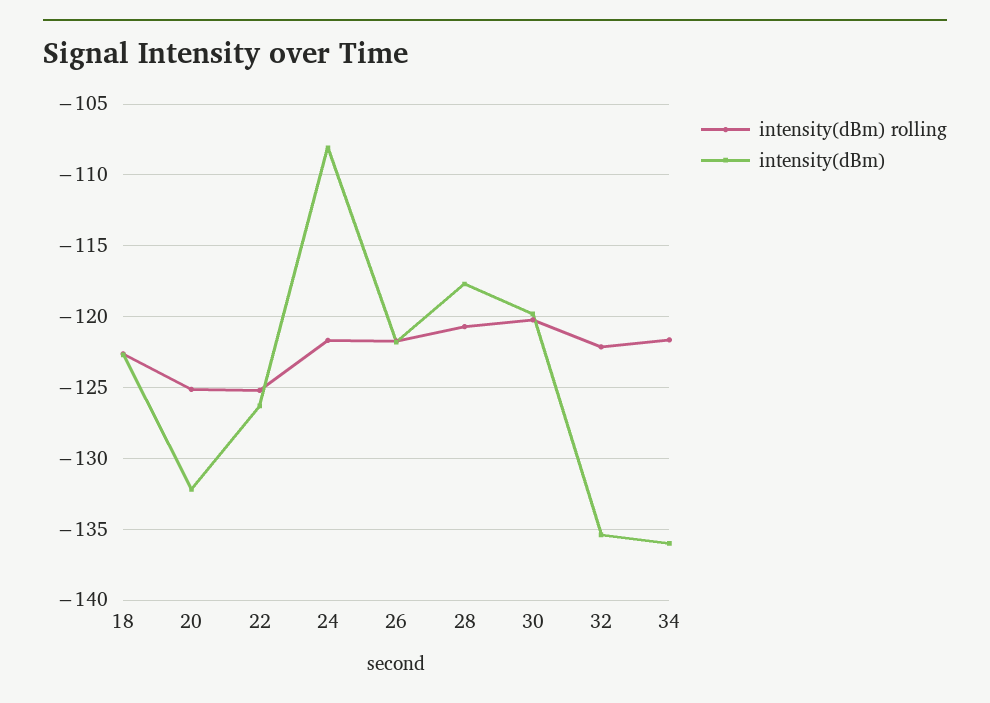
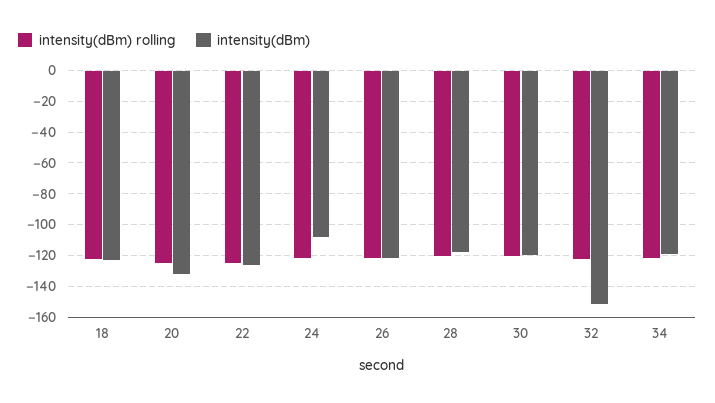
  {
    "intensity(dBm) rolling": {
      "18": -122.5,
      "20": -125,
      "22": -125,
      "24": -121.5,
      "26": -121.5,
      "28": -120.5,
      "30": -120,
      "32": -122,
      "34": -121.5
    },
    "intensity(dBm)": {
      "18": -122.5,
      "20": -132,
      "22": -126.5,
      "24": -108,
      "26": -122,
      "28": -117.5,
      "30": -120,
-     "32": -135.5,
+     "32": -150,
-     "34": -136
+     "34": -120
    }
  }

